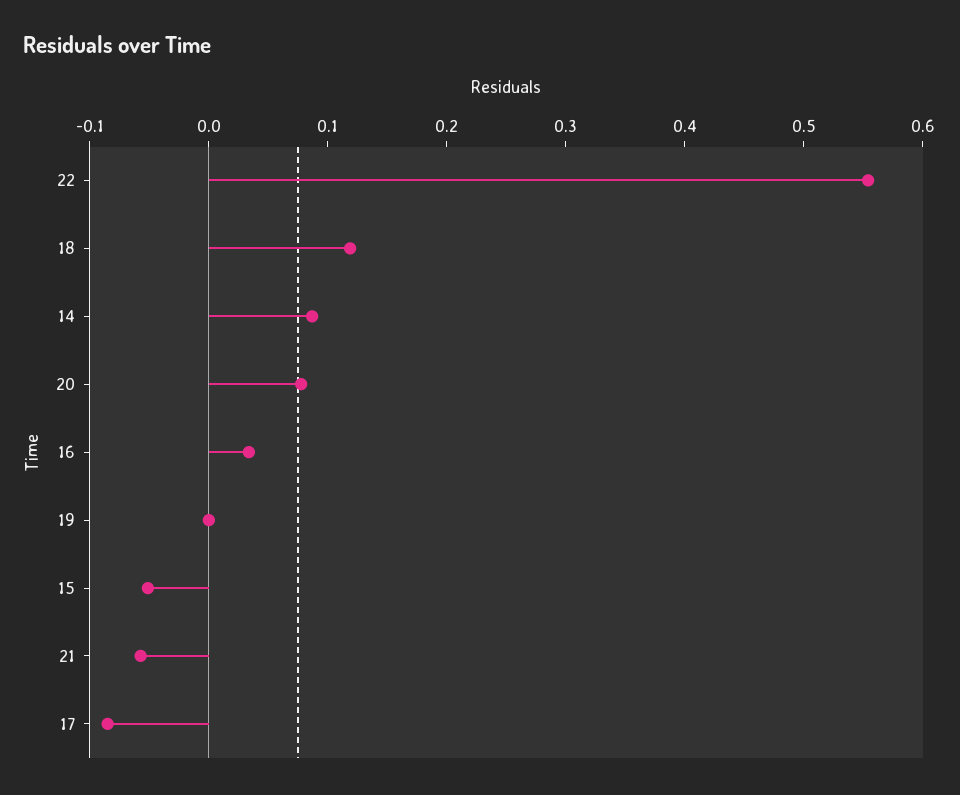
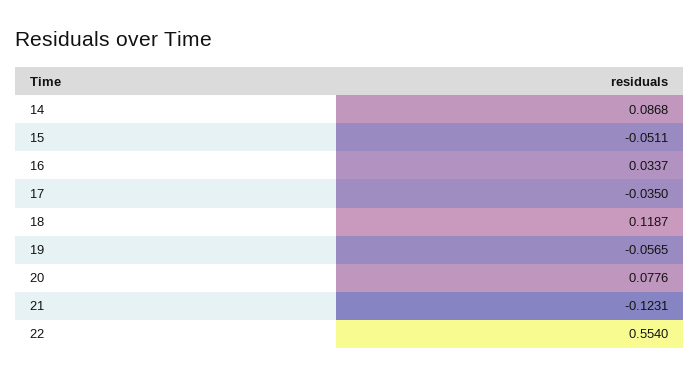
  {
    "22": 0.554,
    "18": 0.1187,
    "14": 0.0868,
    "20": 0.0776,
    "16": 0.0337,
-   "19": 0,
+   "19": -0.0565,
    "15": -0.0511,
-   "21": -0.06,
+   "21": -0.1231,
-   "17": -0.08
+   "17": -0.035
  }

